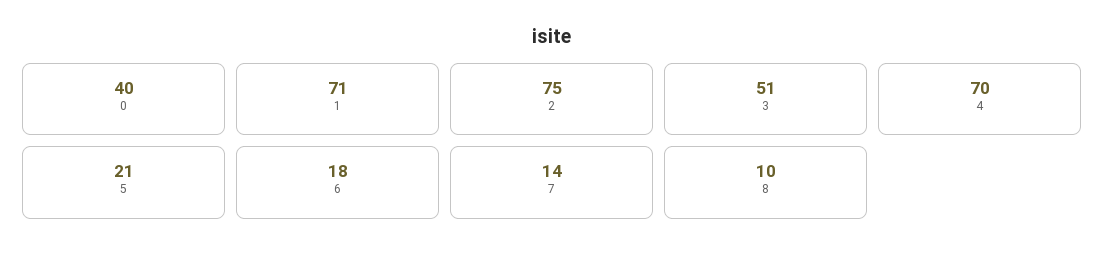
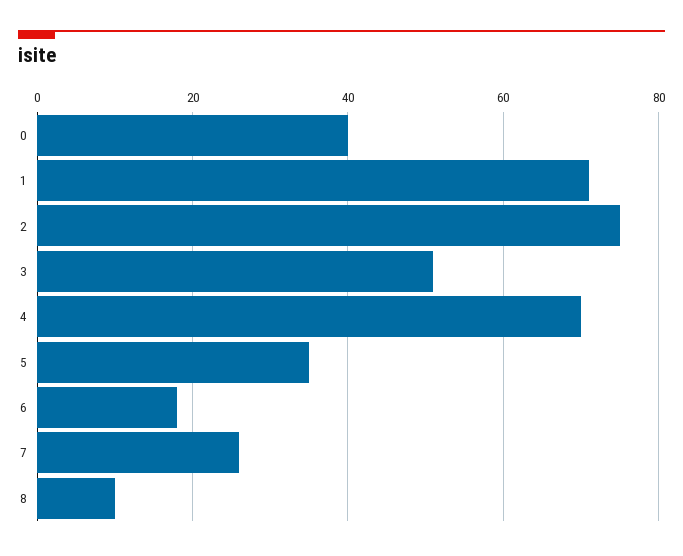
  {
    "0": 40,
    "1": 71,
    "2": 75,
    "3": 51,
    "4": 70,
-   "5": 21,
+   "5": 35,
    "6": 18,
-   "7": 14,
+   "7": 25,
    "8": 10
  }

